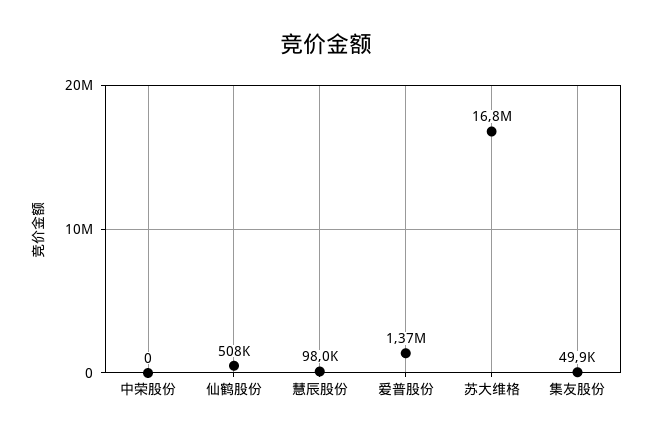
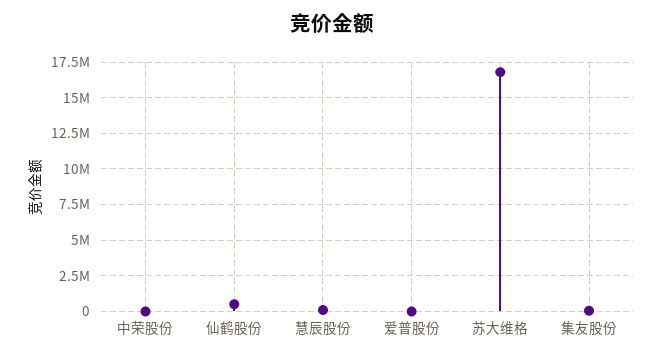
  {
    "中荣股份": 0,
    "仙鹤股份": 508000,
    "慧辰股份": 98000,
-   "爱普股份": 1370000,
+   "爱普股份": 0,
    "苏大维格": 16800000,
    "集友股份": 49900
  }

